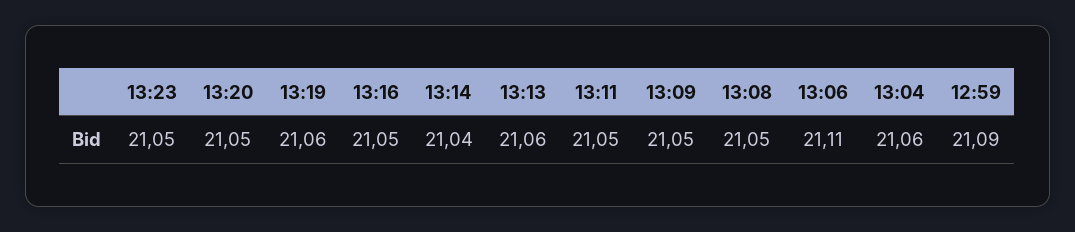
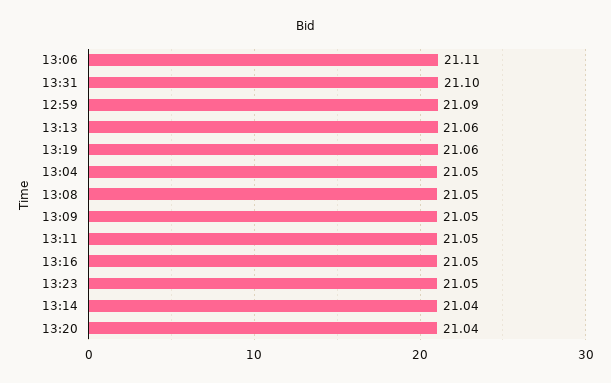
  {
    "13:23": 21.05,
-   "13:20": 21.05,
+   "13:20": 21.04,
    "13:19": 21.06,
    "13:16": 21.05,
    "13:14": 21.04,
    "13:13": 21.06,
    "13:11": 21.05,
    "13:09": 21.05,
    "13:08": 21.05,
    "13:06": 21.11,
-   "13:04": 21.06,
+   "13:04": 21.05,
-   "12:59": 21.09
+   "12:59": 21.09,
+   "13:31": 21.1
  }

